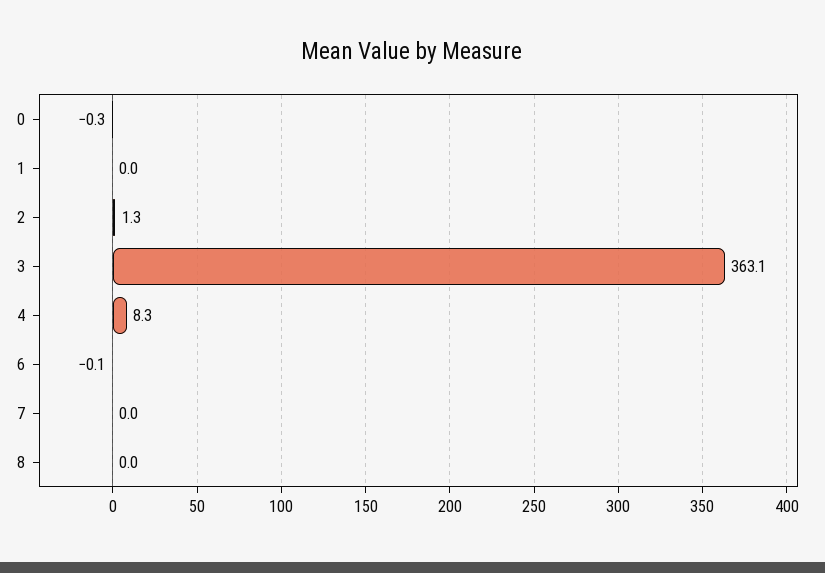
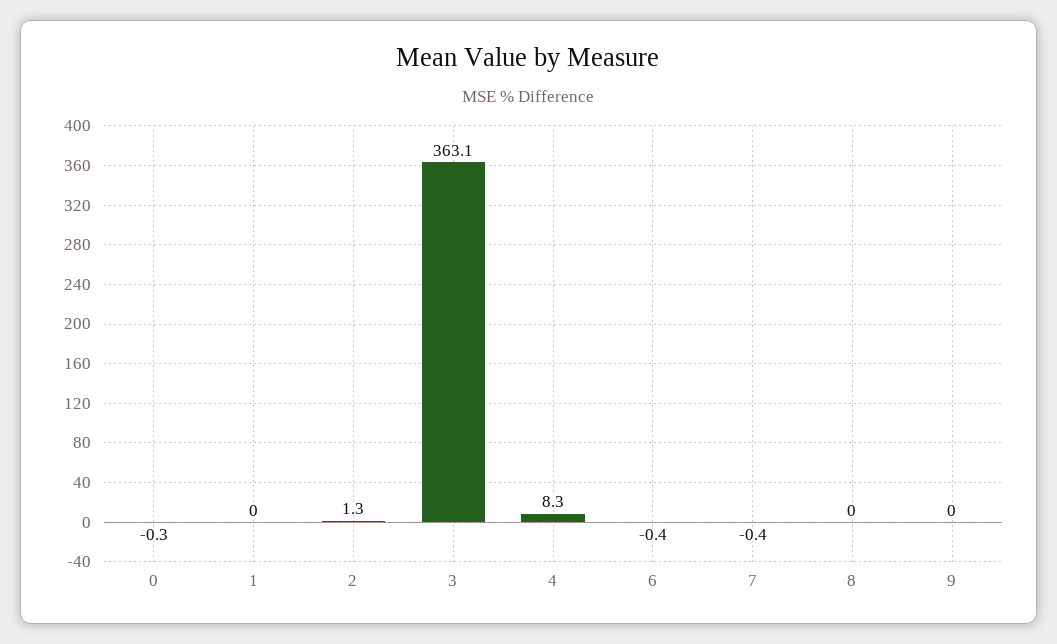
  {
    "0": -0.3,
    "1": 0,
    "2": 1.3,
    "3": 363.1,
    "4": 8.3,
-   "6": -0.1,
+   "6": -0.4,
-   "7": 0,
+   "7": -0.4,
-   "8": 0
+   "8": 0,
+   "9": 0
  }

